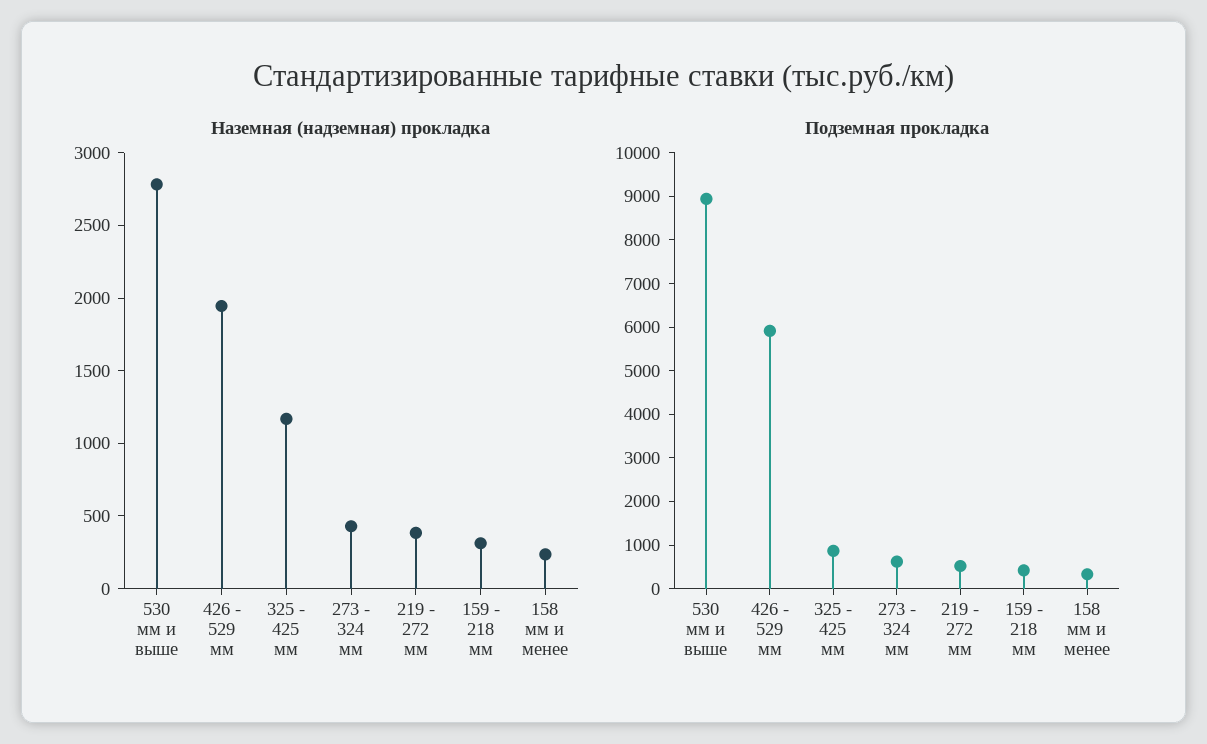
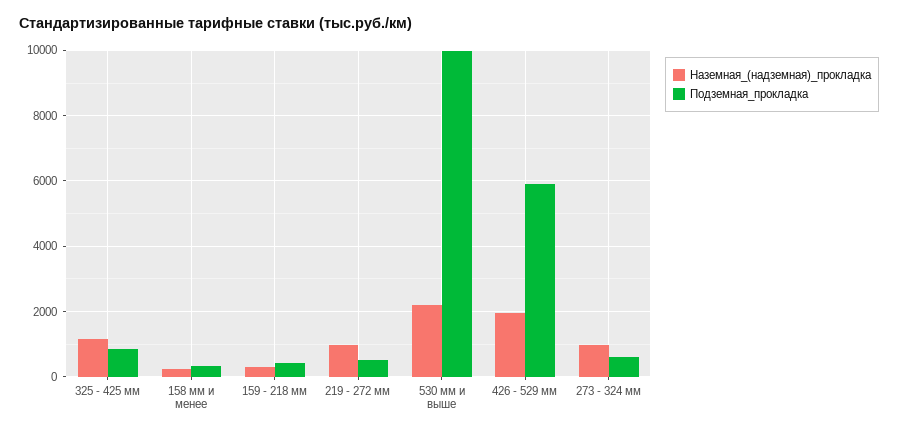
  {
    "Наземная (надземная) прокладка": {
-     "530 мм и выше": 2800,
+     "530 мм и выше": 2200,
      "426 - 529 мм": 1900,
      "325 - 425 мм": 1200,
-     "273 - 324 мм": 400,
+     "273 - 324 мм": 1000,
-     "219 - 272 мм": 400,
+     "219 - 272 мм": 1000,
      "159 - 218 мм": 300,
      "158 мм и менее": 200
    },
    "Подземная прокладка": {
-     "530 мм и выше": 9000,
+     "530 мм и выше": 10000,
      "426 - 529 мм": 6000,
      "325 - 425 мм": 800,
      "273 - 324 мм": 600,
      "219 - 272 мм": 600,
      "159 - 218 мм": 400,
      "158 мм и менее": 400
    }
  }

